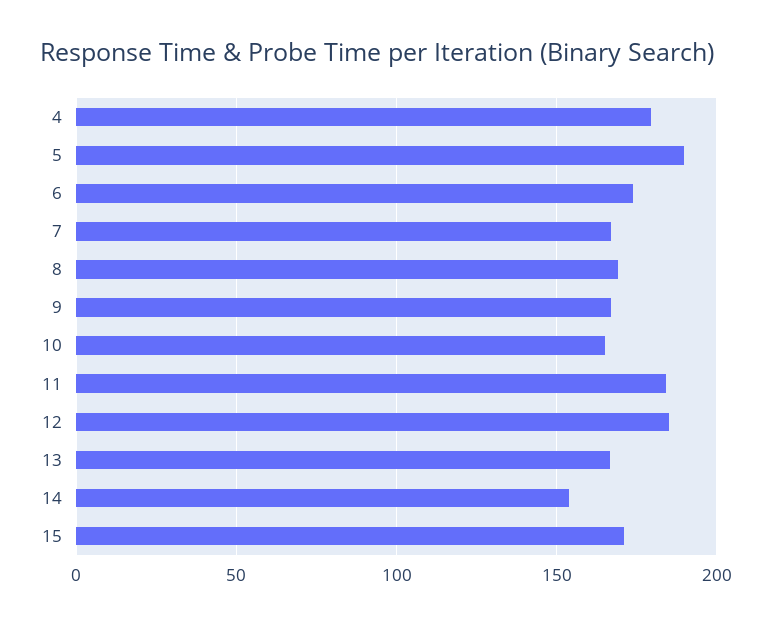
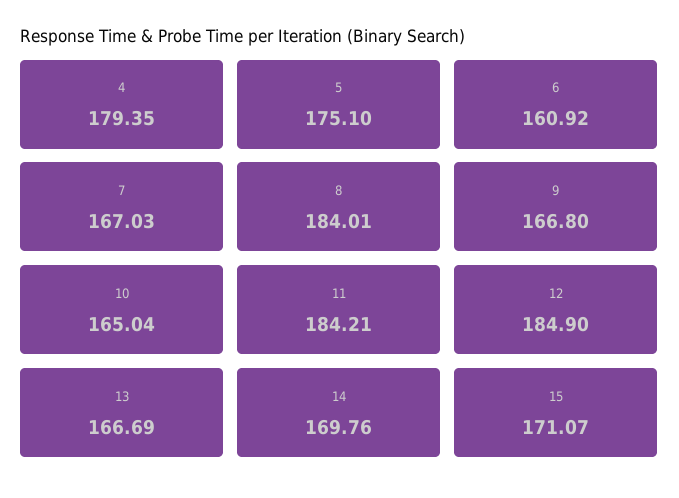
  {
    "4": 179.35,
-   "5": 190,
+   "5": 175.1,
-   "6": 175,
+   "6": 160.92,
    "7": 167.03,
-   "8": 170,
+   "8": 184.01,
    "9": 166.8,
    "10": 165.04,
    "11": 184.21,
    "12": 184.9,
    "13": 166.69,
-   "14": 155,
+   "14": 169.76,
    "15": 171.07
  }

